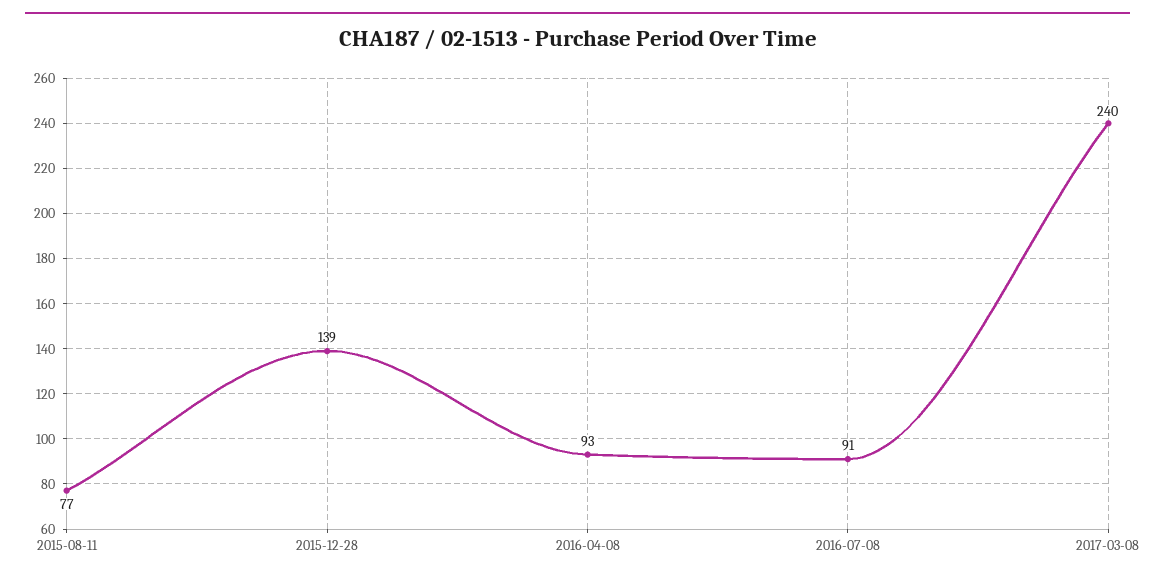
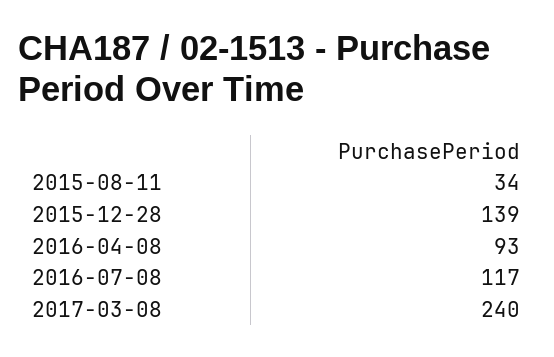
  {
-   "2015-08-11": 77,
+   "2015-08-11": 34,
    "2015-12-28": 139,
    "2016-04-08": 93,
-   "2016-07-08": 91,
+   "2016-07-08": 117,
    "2017-03-08": 240
  }

